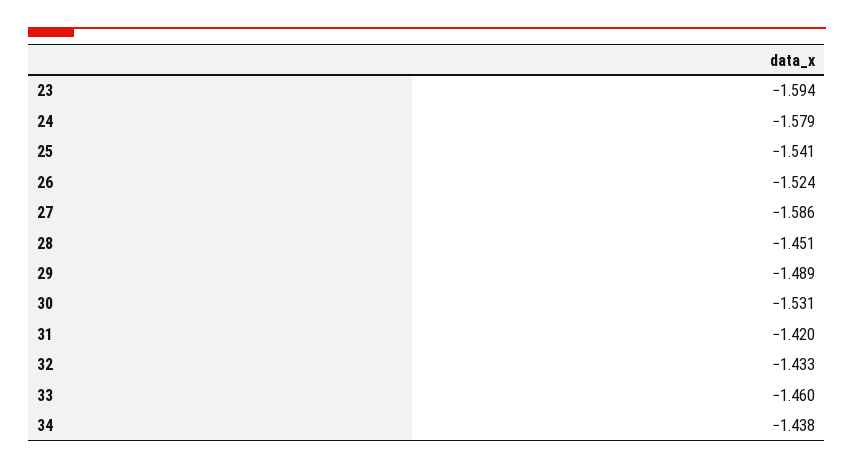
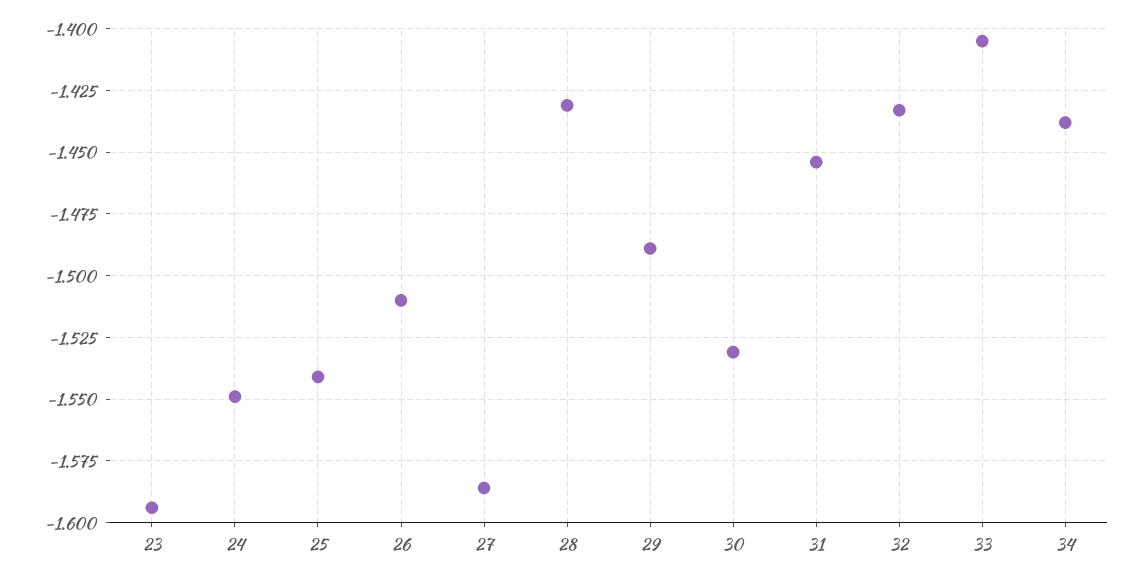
  {
    "23": -1.594,
-   "24": -1.579,
+   "24": -1.55,
    "25": -1.541,
-   "26": -1.524,
+   "26": -1.51,
    "27": -1.586,
-   "28": -1.451,
+   "28": -1.43,
    "29": -1.489,
    "30": -1.531,
-   "31": -1.42,
+   "31": -1.455,
    "32": -1.433,
-   "33": -1.46,
+   "33": -1.405,
    "34": -1.438
  }

